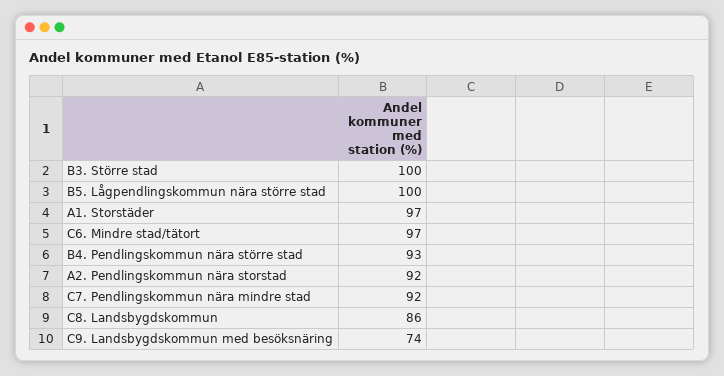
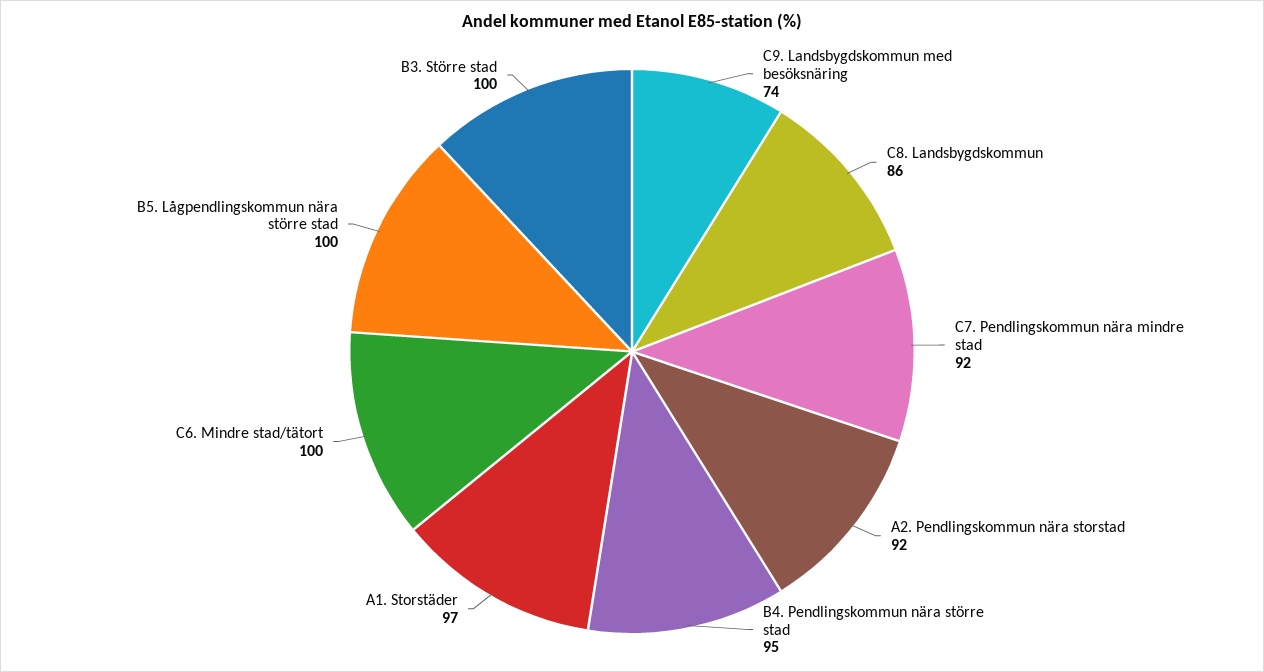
  {
    "B3. Större stad": 100,
    "B5. Lågpendlingskommun nära större stad": 100,
    "A1. Storstäder": 97,
-   "C6. Mindre stad/tätort": 97,
+   "C6. Mindre stad/tätort": 100,
-   "B4. Pendlingskommun nära större stad": 93,
+   "B4. Pendlingskommun nära större stad": 95,
    "A2. Pendlingskommun nära storstad": 92,
    "C7. Pendlingskommun nära mindre stad": 92,
    "C8. Landsbygdskommun": 86,
    "C9. Landsbygdskommun med besöksnäring": 74
  }

